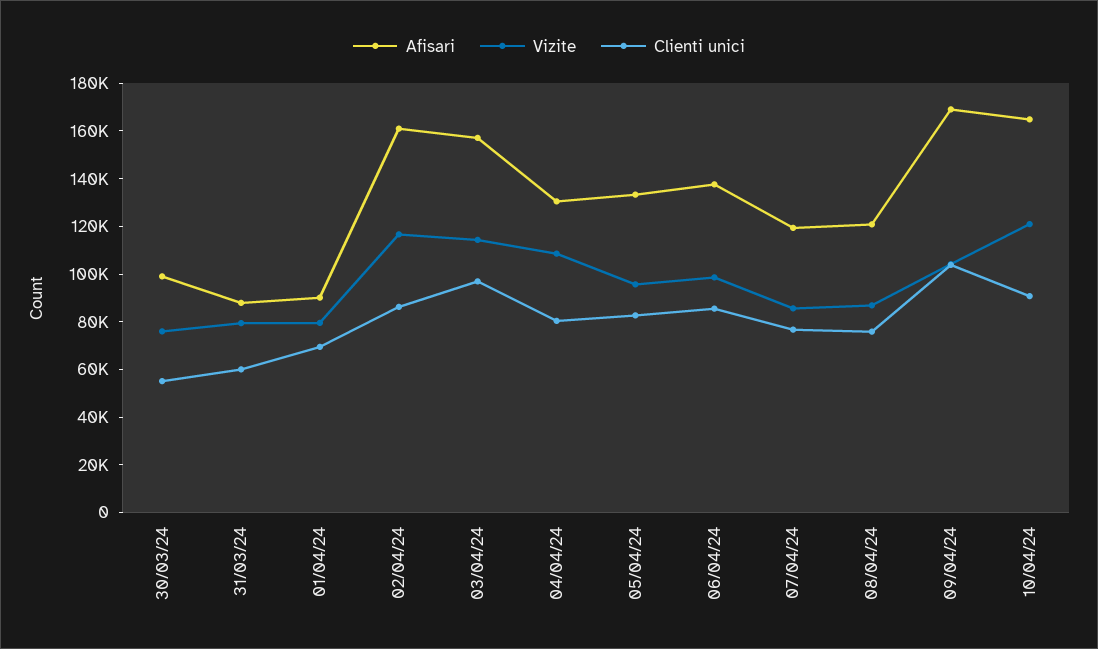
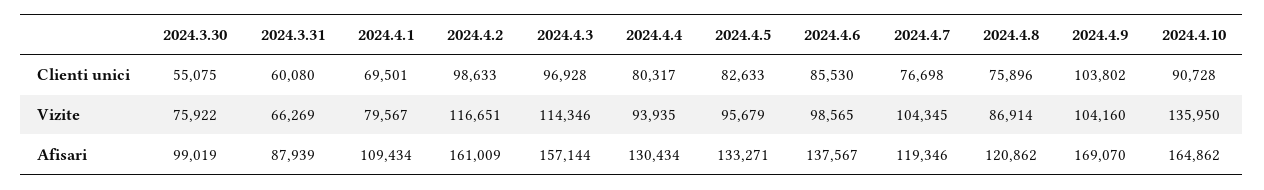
  {
    "Afisari": {
      "30/03/24": 99019,
      "31/03/24": 87939,
-     "01/04/24": 90000,
+     "01/04/24": 109434,
      "02/04/24": 161009,
      "03/04/24": 157144,
      "04/04/24": 130434,
      "05/04/24": 133271,
      "06/04/24": 137567,
      "07/04/24": 119346,
      "08/04/24": 120862,
      "09/04/24": 169070,
      "10/04/24": 164862
    },
    "Vizite": {
      "30/03/24": 75922,
-     "31/03/24": 80000,
+     "31/03/24": 66269,
      "01/04/24": 79567,
      "02/04/24": 116651,
      "03/04/24": 114346,
-     "04/04/24": 110000,
+     "04/04/24": 93935,
      "05/04/24": 95679,
      "06/04/24": 98565,
-     "07/04/24": 85000,
+     "07/04/24": 104345,
      "08/04/24": 86914,
      "09/04/24": 104160,
-     "10/04/24": 120000
+     "10/04/24": 135950
    },
    "Clienti unici": {
      "30/03/24": 55075,
      "31/03/24": 60080,
      "01/04/24": 69501,
-     "02/04/24": 85000,
+     "02/04/24": 98633,
      "03/04/24": 96928,
      "04/04/24": 80317,
      "05/04/24": 82633,
      "06/04/24": 85530,
      "07/04/24": 76698,
      "08/04/24": 75896,
      "09/04/24": 103802,
      "10/04/24": 90728
    }
  }

